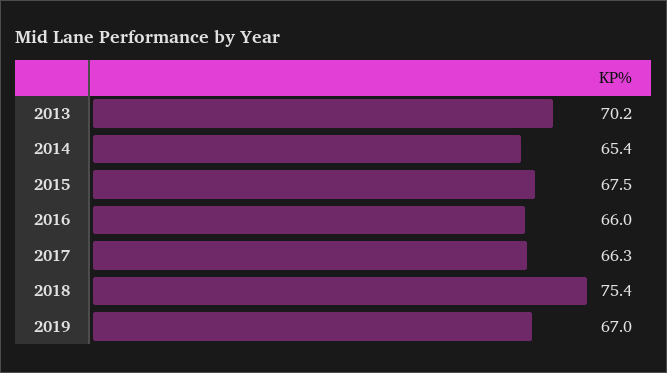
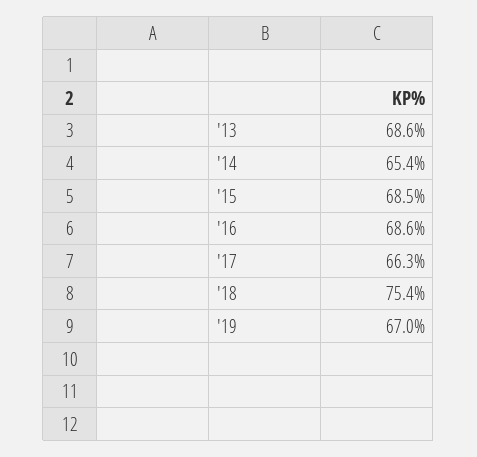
  {
-   "2013": 70.2,
+   "2013": 68.6,
    "2014": 65.4,
-   "2015": 67.5,
+   "2015": 68.5,
-   "2016": 66,
+   "2016": 68.6,
    "2017": 66.3,
    "2018": 75.4,
    "2019": 67
  }

